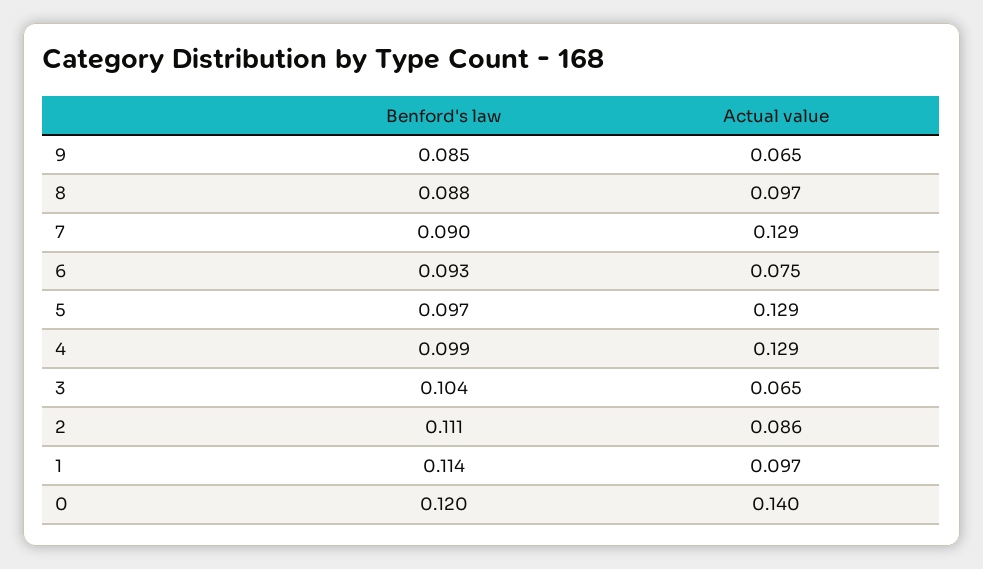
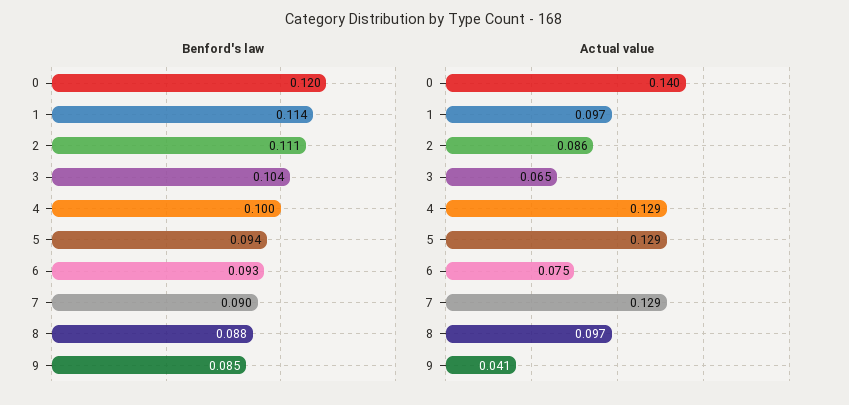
  {
    "Benford's law": {
      "9": 0.085,
      "8": 0.088,
      "7": 0.09,
      "6": 0.093,
-     "5": 0.097,
+     "5": 0.094,
-     "4": 0.099,
+     "4": 0.1,
      "3": 0.104,
      "2": 0.111,
      "1": 0.114,
      "0": 0.12
    },
    "Actual value": {
-     "9": 0.065,
+     "9": 0.041,
      "8": 0.097,
      "7": 0.129,
      "6": 0.075,
      "5": 0.129,
      "4": 0.129,
      "3": 0.065,
      "2": 0.086,
      "1": 0.097,
      "0": 0.14
    }
  }

